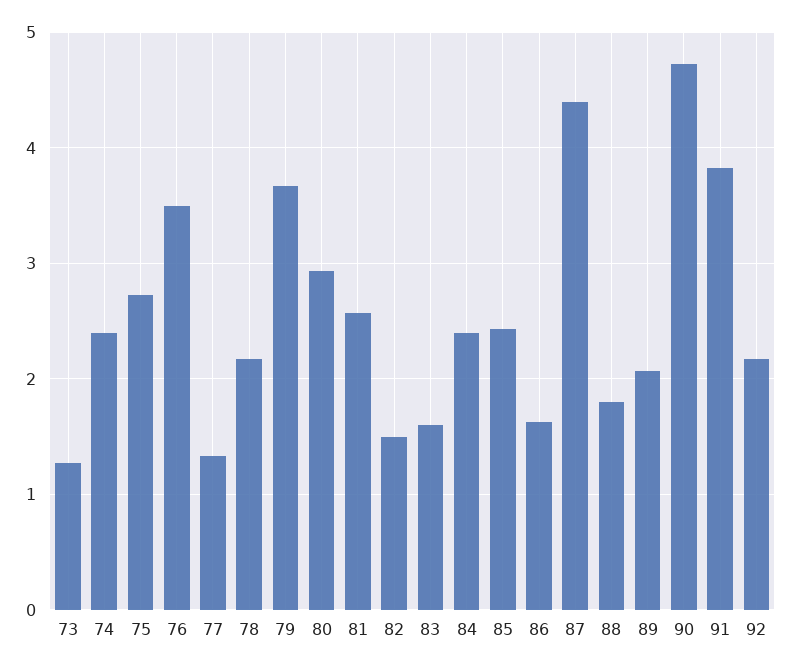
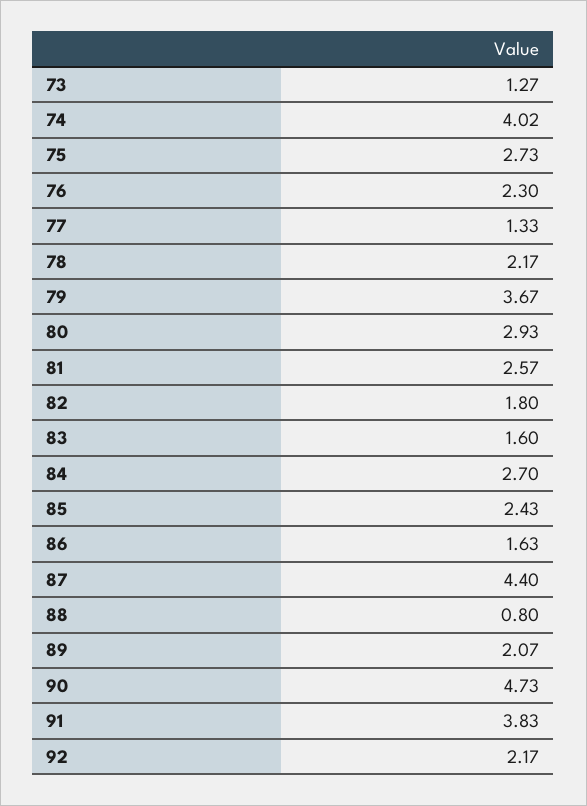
  {
    "73": 1.27,
-   "74": 2.4,
+   "74": 4.02,
    "75": 2.73,
-   "76": 3.5,
+   "76": 2.3,
    "77": 1.33,
    "78": 2.17,
    "79": 3.67,
    "80": 2.93,
    "81": 2.57,
-   "82": 1.5,
+   "82": 1.8,
    "83": 1.6,
-   "84": 2.4,
+   "84": 2.7,
    "85": 2.43,
    "86": 1.63,
    "87": 4.4,
-   "88": 1.8,
+   "88": 0.8,
    "89": 2.07,
    "90": 4.73,
    "91": 3.83,
    "92": 2.17
  }

